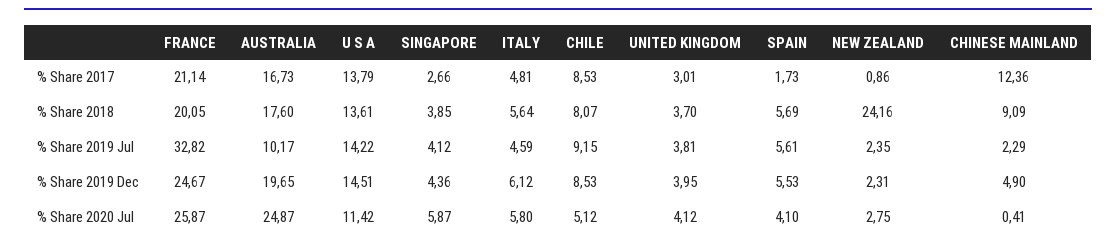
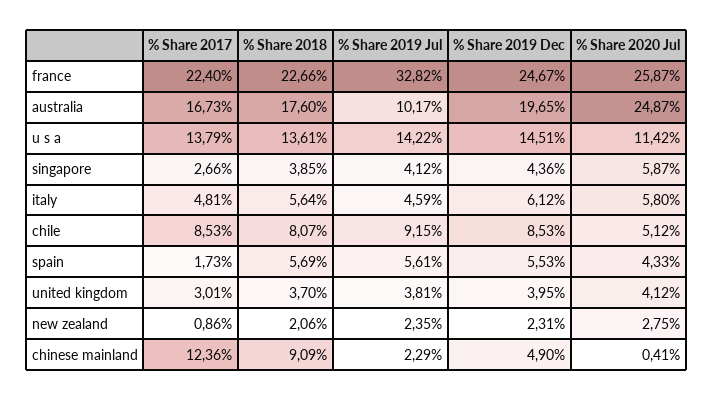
  {
    "FRANCE": {
-     "% Share 2017": 21.14,
+     "% Share 2017": 22.4,
-     "% Share 2018": 20.05,
+     "% Share 2018": 22.66,
      "% Share 2019 Jul": 32.82,
      "% Share 2019 Dec": 24.67,
      "% Share 2020 Jul": 25.87
    },
    "AUSTRALIA": {
      "% Share 2017": 16.73,
      "% Share 2018": 17.6,
      "% Share 2019 Jul": 10.17,
      "% Share 2019 Dec": 19.65,
      "% Share 2020 Jul": 24.87
    },
    "U S A": {
      "% Share 2017": 13.79,
      "% Share 2018": 13.61,
      "% Share 2019 Jul": 14.22,
      "% Share 2019 Dec": 14.51,
      "% Share 2020 Jul": 11.42
    },
    "SINGAPORE": {
      "% Share 2017": 2.66,
      "% Share 2018": 3.85,
      "% Share 2019 Jul": 4.12,
      "% Share 2019 Dec": 4.36,
      "% Share 2020 Jul": 5.87
    },
    "ITALY": {
      "% Share 2017": 4.81,
      "% Share 2018": 5.64,
      "% Share 2019 Jul": 4.59,
      "% Share 2019 Dec": 6.12,
      "% Share 2020 Jul": 5.8
    },
    "CHILE": {
      "% Share 2017": 8.53,
      "% Share 2018": 8.07,
      "% Share 2019 Jul": 9.15,
      "% Share 2019 Dec": 8.53,
      "% Share 2020 Jul": 5.12
    },
    "UNITED KINGDOM": {
      "% Share 2017": 3.01,
      "% Share 2018": 3.7,
      "% Share 2019 Jul": 3.81,
      "% Share 2019 Dec": 3.95,
      "% Share 2020 Jul": 4.12
    },
    "SPAIN": {
      "% Share 2017": 1.73,
      "% Share 2018": 5.69,
      "% Share 2019 Jul": 5.61,
      "% Share 2019 Dec": 5.53,
-     "% Share 2020 Jul": 4.1
+     "% Share 2020 Jul": 4.33
    },
    "NEW ZEALAND": {
      "% Share 2017": 0.86,
-     "% Share 2018": 24.16,
+     "% Share 2018": 2.06,
      "% Share 2019 Jul": 2.35,
      "% Share 2019 Dec": 2.31,
      "% Share 2020 Jul": 2.75
    },
    "CHINESE MAINLAND": {
      "% Share 2017": 12.36,
      "% Share 2018": 9.09,
      "% Share 2019 Jul": 2.29,
      "% Share 2019 Dec": 4.9,
      "% Share 2020 Jul": 0.41
    }
  }

